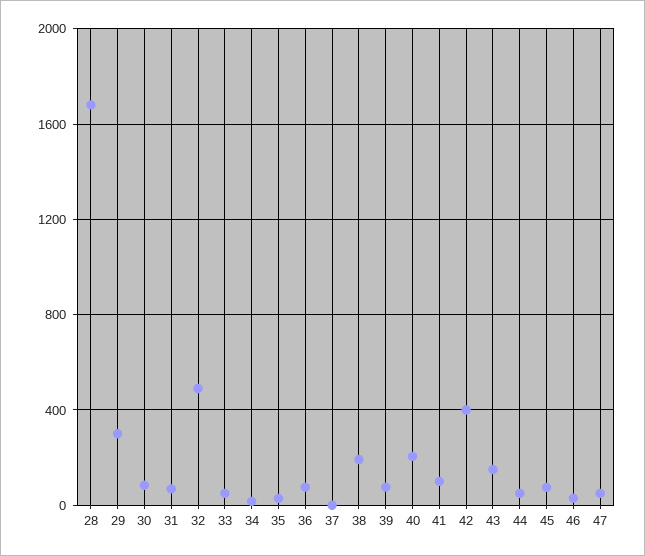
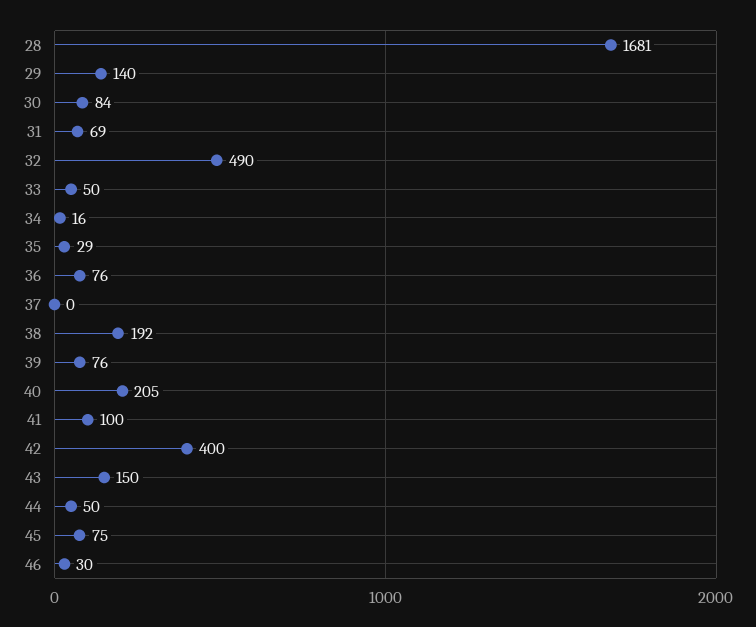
  {
    "28": 1681,
-   "29": 300,
+   "29": 140,
    "30": 84,
    "31": 69,
    "32": 490,
    "33": 50,
    "34": 16,
    "35": 29,
    "36": 76,
    "37": 0,
    "38": 192,
    "39": 76,
    "40": 205,
    "41": 100,
    "42": 400,
    "43": 150,
    "44": 50,
    "45": 75,
-   "46": 30,
+   "46": 30
-   "47": 50
  }

